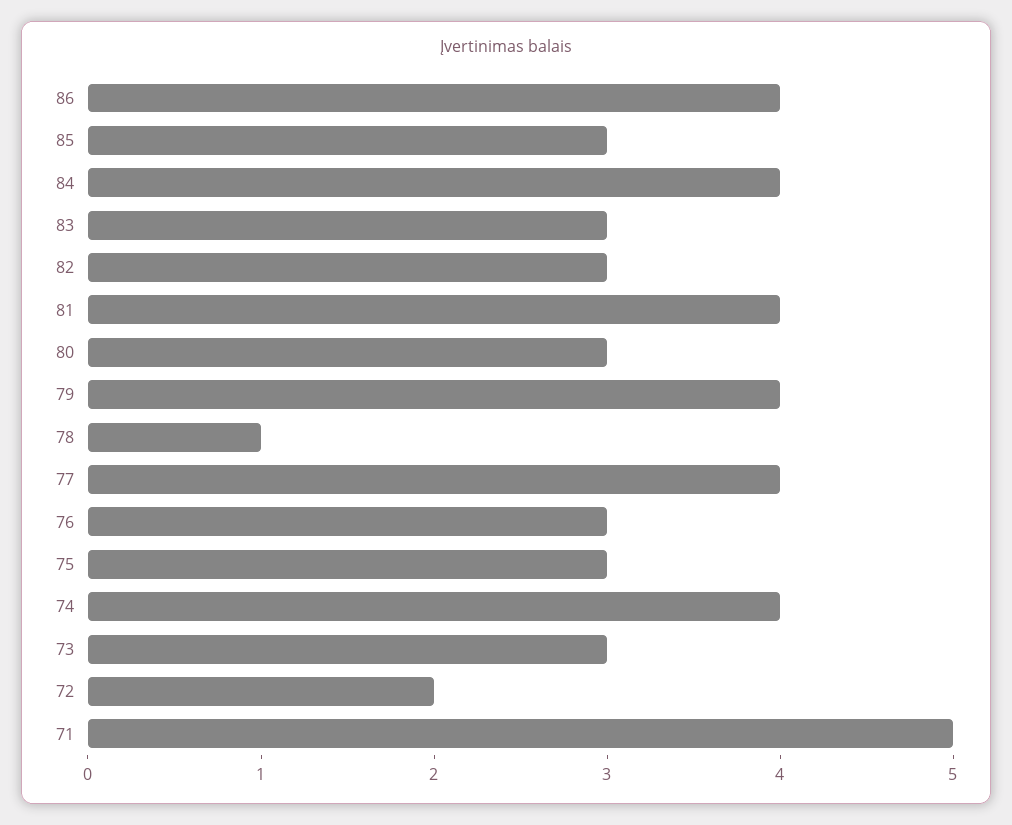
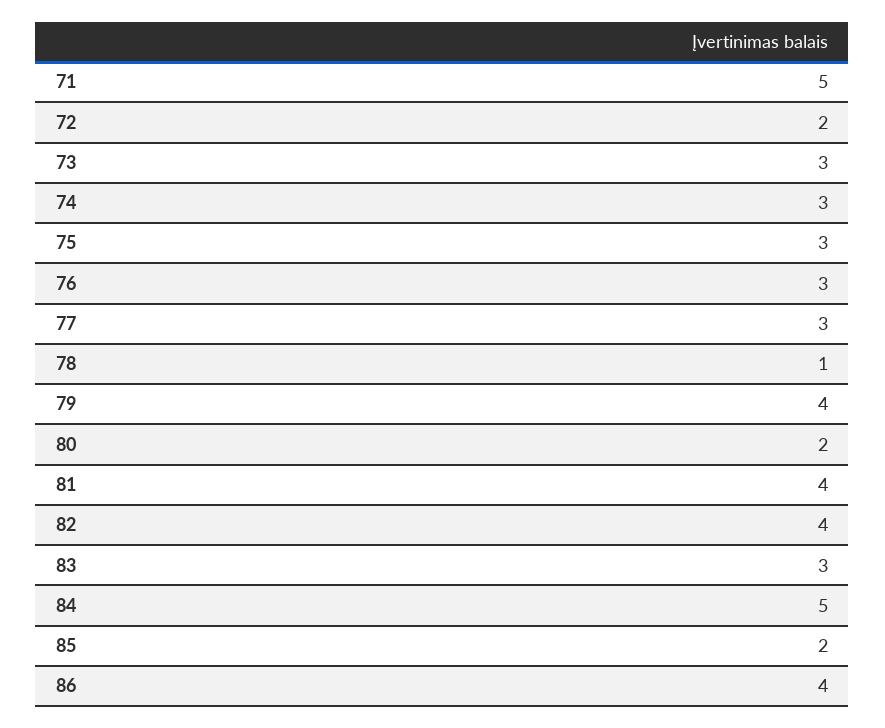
  {
    "86": 4,
-   "85": 3,
+   "85": 2,
-   "84": 4,
+   "84": 5,
    "83": 3,
-   "82": 3,
+   "82": 4,
    "81": 4,
-   "80": 3,
+   "80": 2,
    "79": 4,
    "78": 1,
-   "77": 4,
+   "77": 3,
    "76": 3,
    "75": 3,
-   "74": 4,
+   "74": 3,
    "73": 3,
    "72": 2,
    "71": 5
  }

